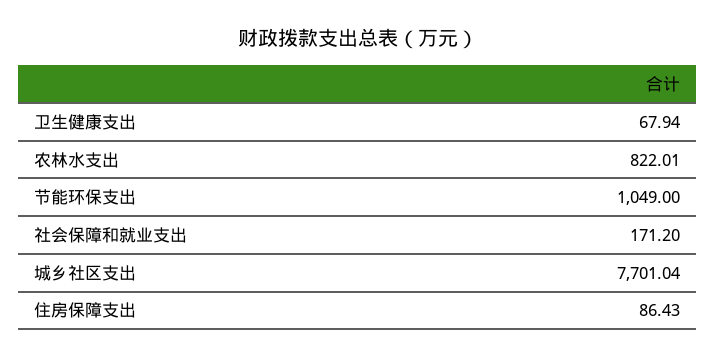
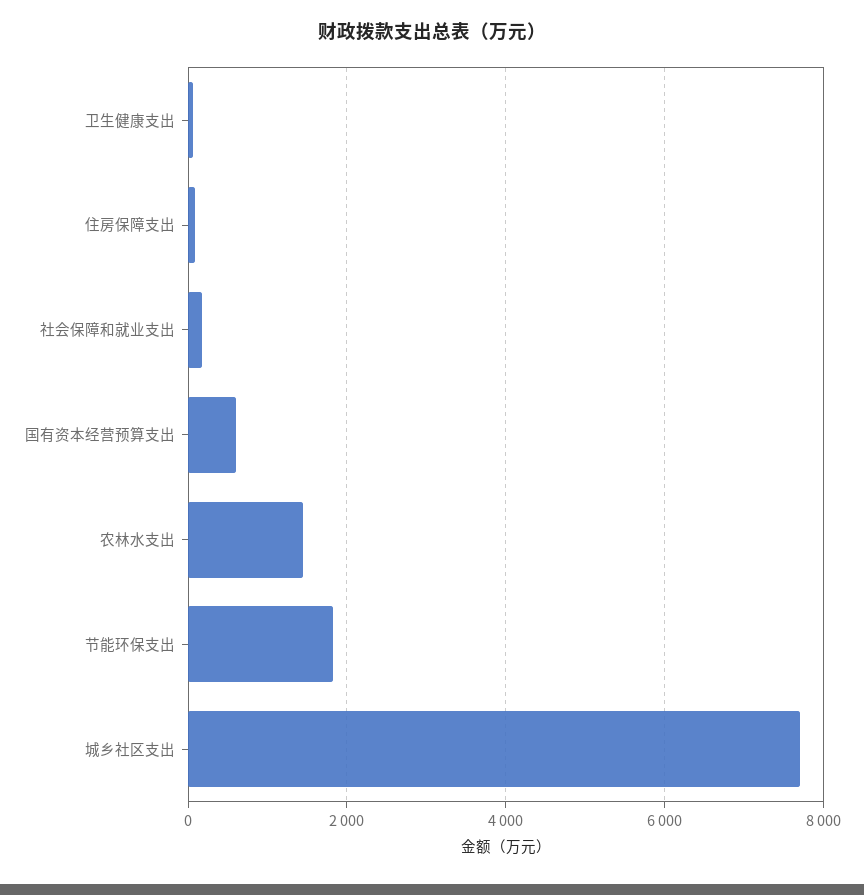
  {
    "卫生健康支出": 67.94,
-   "农林水支出": 822.01,
+   "农林水支出": 1400,
-   "节能环保支出": 1049,
+   "节能环保支出": 1800,
    "社会保障和就业支出": 171.2,
    "城乡社区支出": 7701.04,
-   "住房保障支出": 86.43
+   "住房保障支出": 86.43,
+   "国有资本经营预算支出": 600
  }

